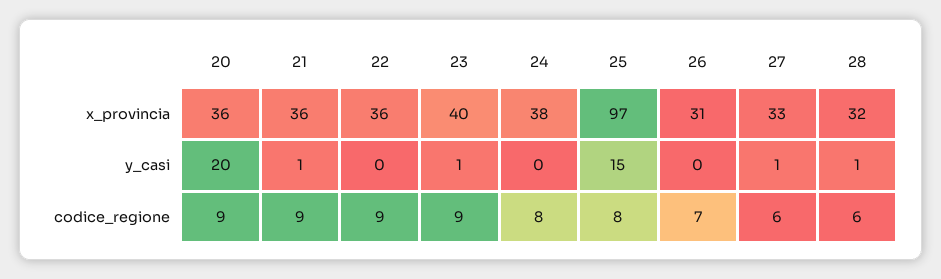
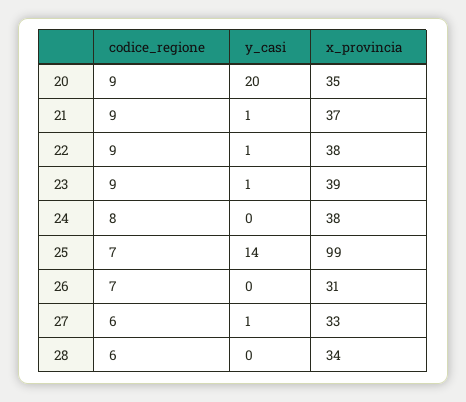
  {
    "20": {
-     "x_provincia": 36,
+     "x_provincia": 35,
      "y_casi": 20,
      "codice_regione": 9
    },
    "21": {
-     "x_provincia": 36,
+     "x_provincia": 37,
      "y_casi": 1,
      "codice_regione": 9
    },
    "22": {
-     "x_provincia": 36,
+     "x_provincia": 38,
-     "y_casi": 0,
+     "y_casi": 1,
      "codice_regione": 9
    },
    "23": {
-     "x_provincia": 40,
+     "x_provincia": 39,
      "y_casi": 1,
      "codice_regione": 9
    },
    "24": {
      "x_provincia": 38,
      "y_casi": 0,
      "codice_regione": 8
    },
    "25": {
-     "x_provincia": 97,
+     "x_provincia": 99,
-     "y_casi": 15,
+     "y_casi": 14,
-     "codice_regione": 8
+     "codice_regione": 7
    },
    "26": {
      "x_provincia": 31,
      "y_casi": 0,
      "codice_regione": 7
    },
    "27": {
      "x_provincia": 33,
      "y_casi": 1,
      "codice_regione": 6
    },
    "28": {
-     "x_provincia": 32,
+     "x_provincia": 34,
-     "y_casi": 1,
+     "y_casi": 0,
      "codice_regione": 6
    }
  }

